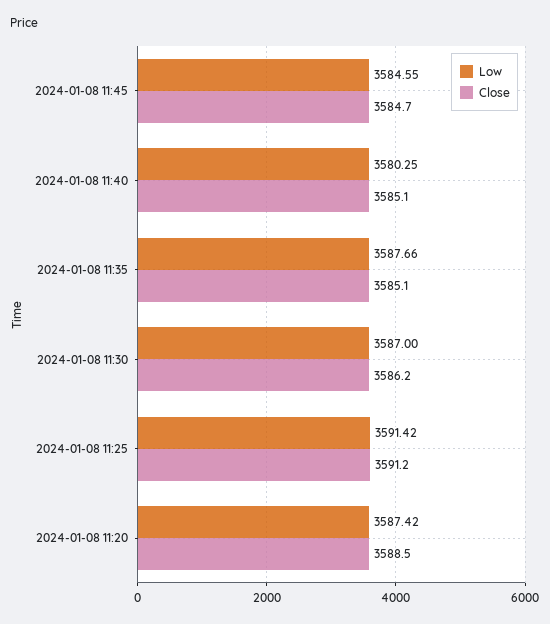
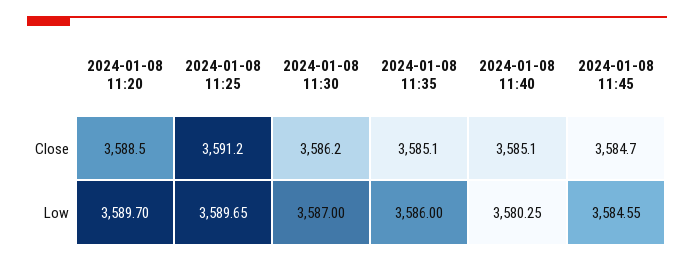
  {
    "Low": {
      "2024-01-08 11:45": 3584.55,
      "2024-01-08 11:40": 3580.25,
-     "2024-01-08 11:35": 3587.66,
+     "2024-01-08 11:35": 3586,
      "2024-01-08 11:30": 3587,
-     "2024-01-08 11:25": 3591.42,
+     "2024-01-08 11:25": 3589.65,
-     "2024-01-08 11:20": 3587.42
+     "2024-01-08 11:20": 3589.7
    },
    "Close": {
      "2024-01-08 11:45": 3584.7,
      "2024-01-08 11:40": 3585.1,
      "2024-01-08 11:35": 3585.1,
      "2024-01-08 11:30": 3586.2,
      "2024-01-08 11:25": 3591.2,
      "2024-01-08 11:20": 3588.5
    }
  }

